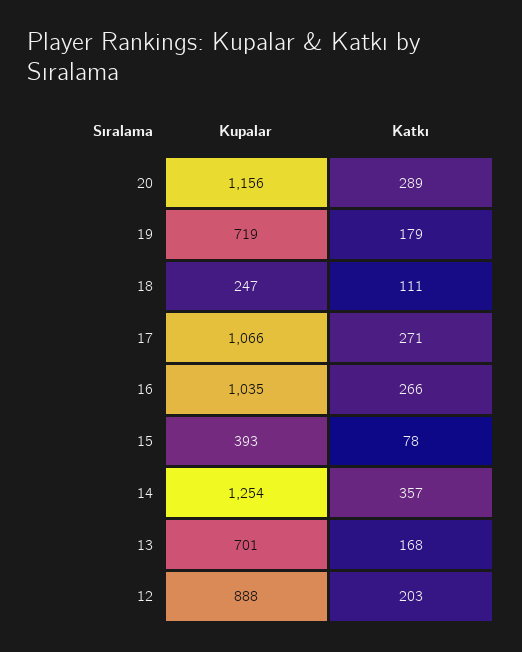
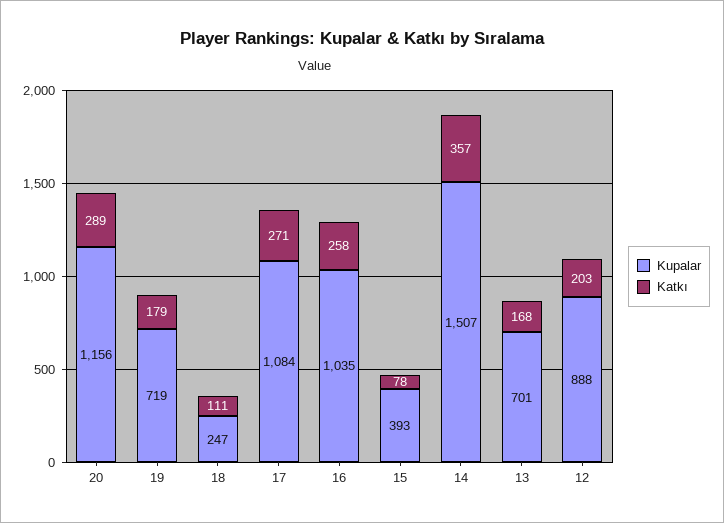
  {
    "Kupalar": {
      "20": 1156,
      "19": 719,
      "18": 247,
-     "17": 1066,
+     "17": 1084,
      "16": 1035,
      "15": 393,
-     "14": 1254,
+     "14": 1507,
      "13": 701,
      "12": 888
    },
    "Katkı": {
      "20": 289,
      "19": 179,
      "18": 111,
      "17": 271,
-     "16": 266,
+     "16": 258,
      "15": 78,
      "14": 357,
      "13": 168,
      "12": 203
    }
  }

